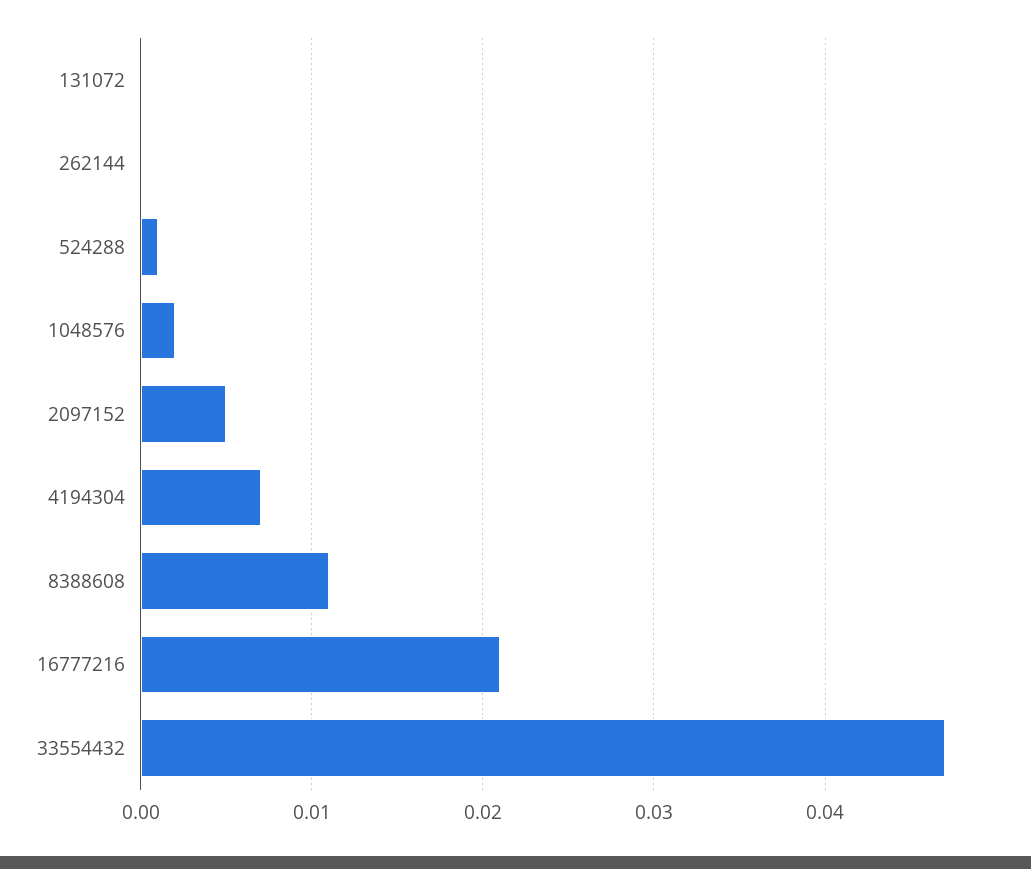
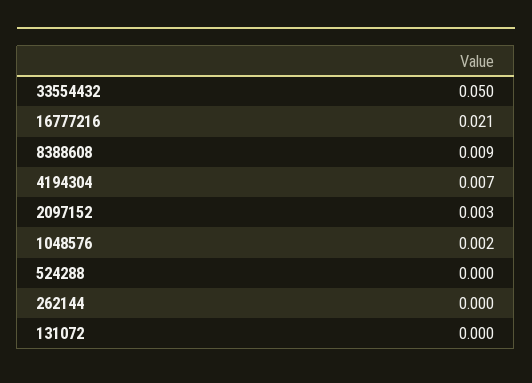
  {
    "131072": 0,
    "262144": 0,
-   "524288": 0.001,
+   "524288": 0,
    "1048576": 0.002,
-   "2097152": 0.005,
+   "2097152": 0.003,
    "4194304": 0.007,
-   "8388608": 0.011,
+   "8388608": 0.009,
    "16777216": 0.021,
-   "33554432": 0.047
+   "33554432": 0.05
  }

